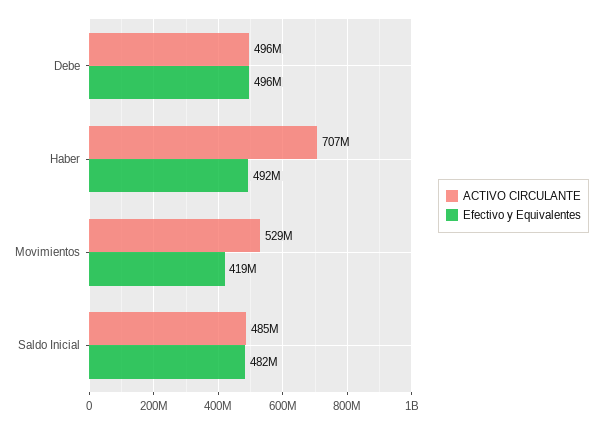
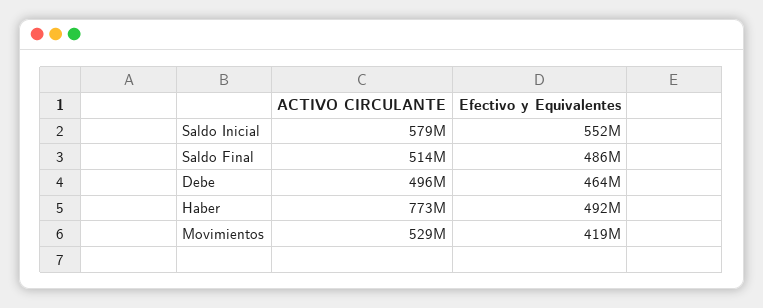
  {
    "ACTIVO CIRCULANTE": {
      "Debe": 496000000,
-     "Haber": 707000000,
+     "Haber": 773000000,
      "Movimientos": 529000000,
-     "Saldo Inicial": 485000000
+     "Saldo Inicial": 579000000,
+     "Saldo Final": 514000000
    },
    "Efectivo y Equivalentes": {
-     "Debe": 496000000,
+     "Debe": 464000000,
      "Haber": 492000000,
      "Movimientos": 419000000,
-     "Saldo Inicial": 482000000
+     "Saldo Inicial": 552000000,
+     "Saldo Final": 486000000
    }
  }

